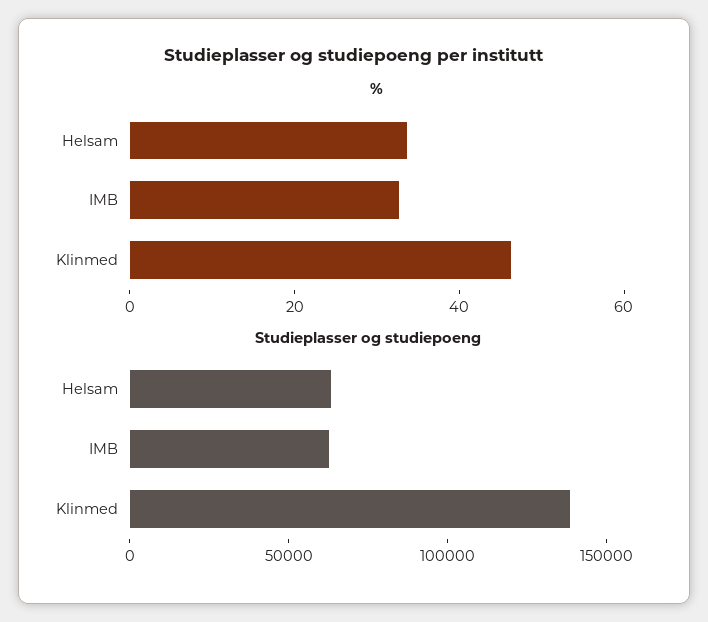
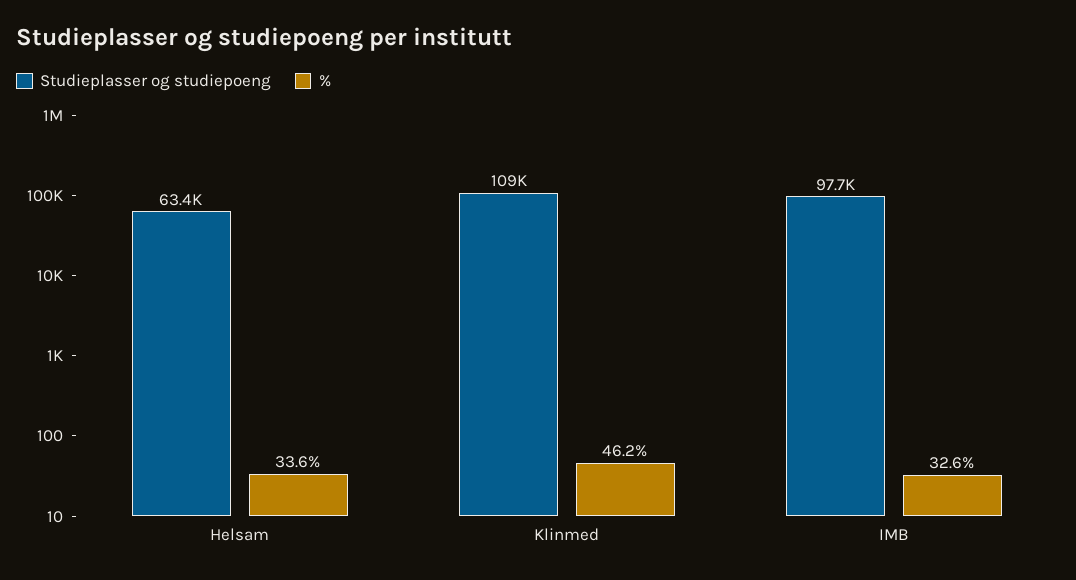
  {
    "%": {
      "Helsam": 33.6,
      "IMB": 32.6,
      "Klinmed": 46.2
    },
    "Studieplasser og studiepoeng": {
      "Helsam": 63400,
-     "IMB": 60000,
+     "IMB": 97700,
-     "Klinmed": 140000
+     "Klinmed": 109000
    }
  }

